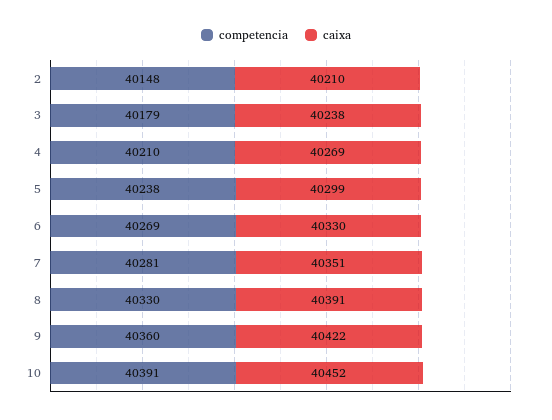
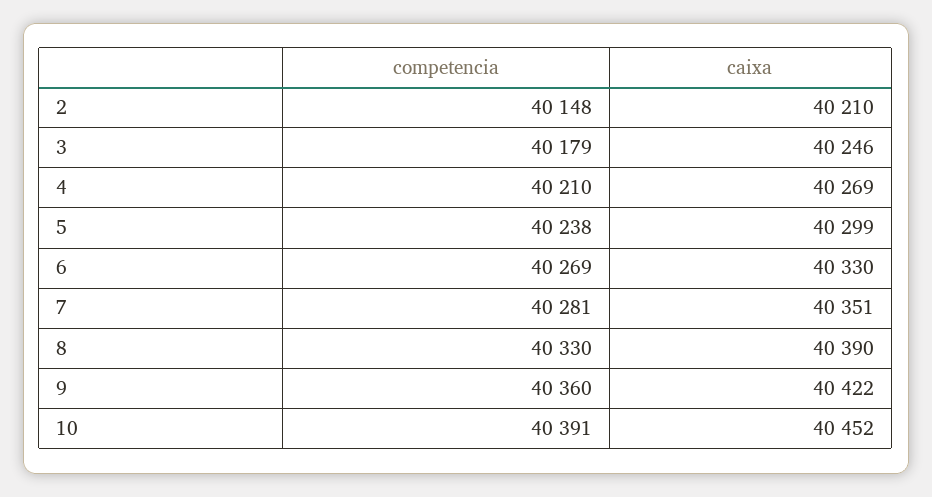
  {
    "competencia": {
      "2": 40148,
      "3": 40179,
      "4": 40210,
      "5": 40238,
      "6": 40269,
      "7": 40281,
      "8": 40330,
      "9": 40360,
      "10": 40391
    },
    "caixa": {
      "2": 40210,
-     "3": 40238,
+     "3": 40246,
      "4": 40269,
      "5": 40299,
      "6": 40330,
      "7": 40351,
-     "8": 40391,
+     "8": 40390,
      "9": 40422,
      "10": 40452
    }
  }

